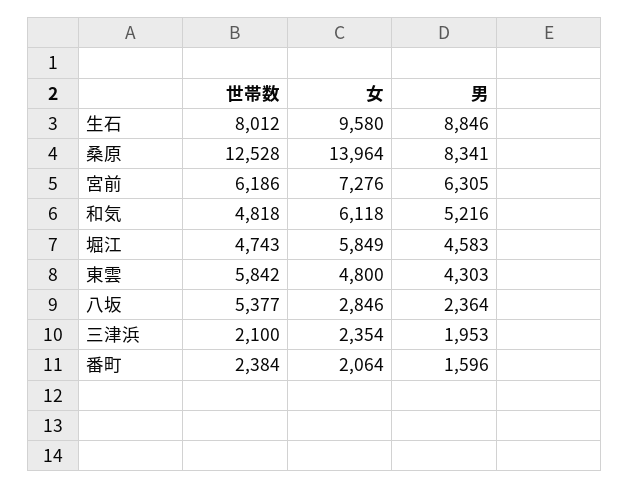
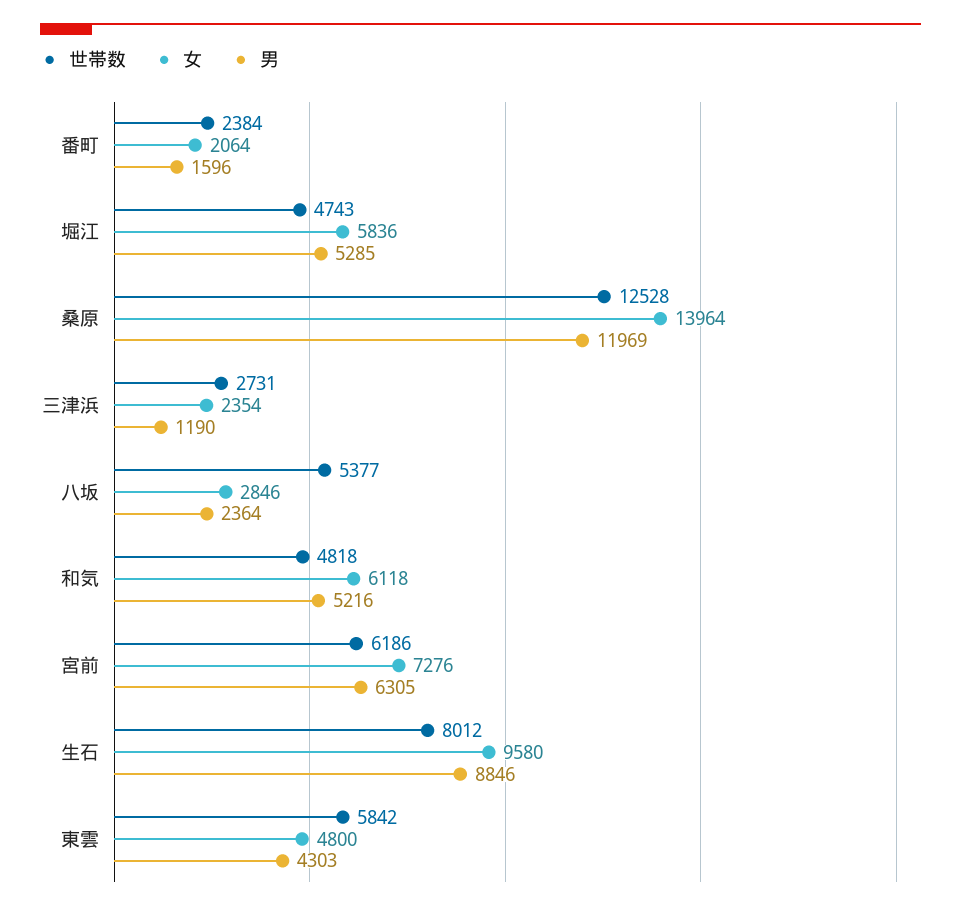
  {
    "世帯数": {
      "生石": 8012,
      "桑原": 12528,
      "宮前": 6186,
      "和気": 4818,
      "堀江": 4743,
      "東雲": 5842,
      "八坂": 5377,
-     "三津浜": 2100,
+     "三津浜": 2731,
      "番町": 2384
    },
    "女": {
      "生石": 9580,
      "桑原": 13964,
      "宮前": 7276,
      "和気": 6118,
-     "堀江": 5849,
+     "堀江": 5836,
      "東雲": 4800,
      "八坂": 2846,
      "三津浜": 2354,
      "番町": 2064
    },
    "男": {
      "生石": 8846,
-     "桑原": 8341,
+     "桑原": 11969,
      "宮前": 6305,
      "和気": 5216,
-     "堀江": 4583,
+     "堀江": 5285,
      "東雲": 4303,
      "八坂": 2364,
-     "三津浜": 1953,
+     "三津浜": 1190,
      "番町": 1596
    }
  }

